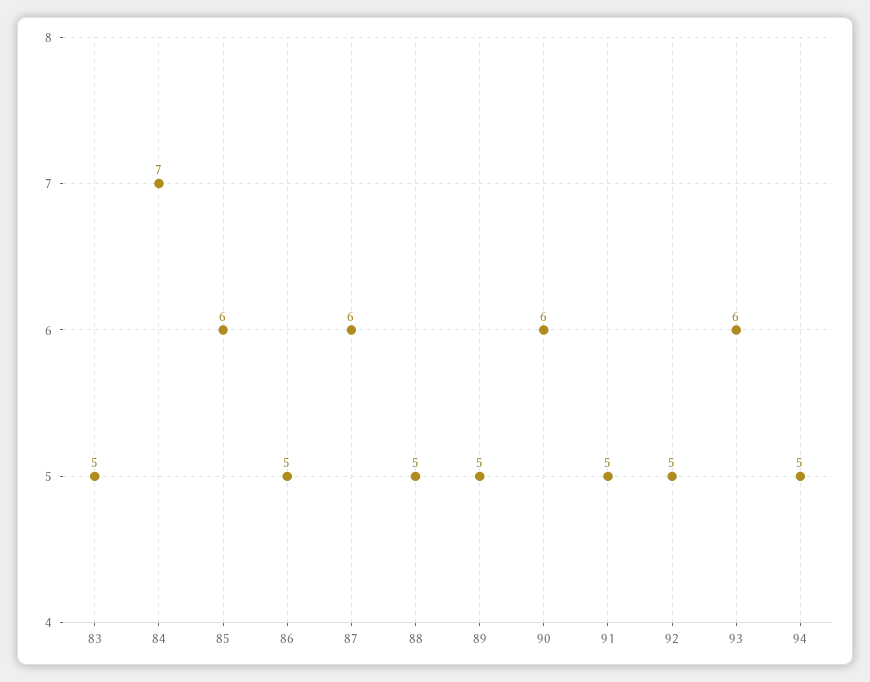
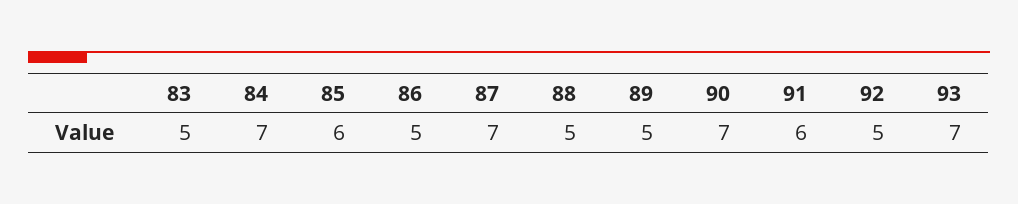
  {
    "83": 5,
    "84": 7,
    "85": 6,
    "86": 5,
-   "87": 6,
+   "87": 7,
    "88": 5,
    "89": 5,
-   "90": 6,
+   "90": 7,
-   "91": 5,
+   "91": 6,
    "92": 5,
-   "93": 6,
+   "93": 7
-   "94": 5
  }

